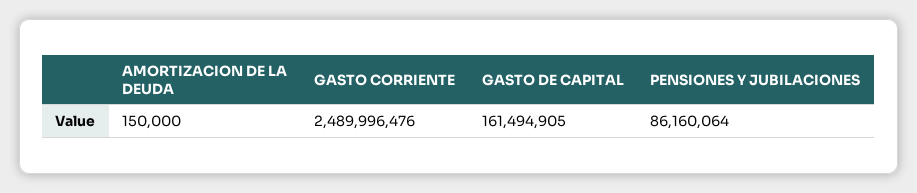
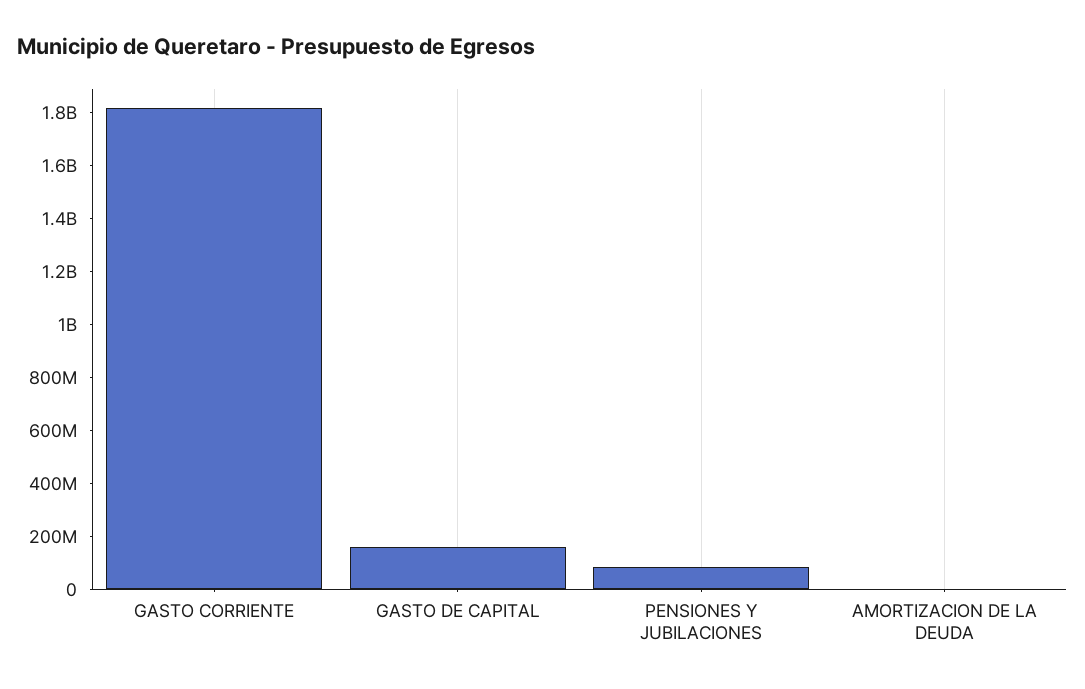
  {
    "AMORTIZACION DE LA DEUDA": 150000,
-   "GASTO CORRIENTE": 2489996476,
+   "GASTO CORRIENTE": 1800000000,
    "GASTO DE CAPITAL": 161494905,
    "PENSIONES Y JUBILACIONES": 86160064
  }

